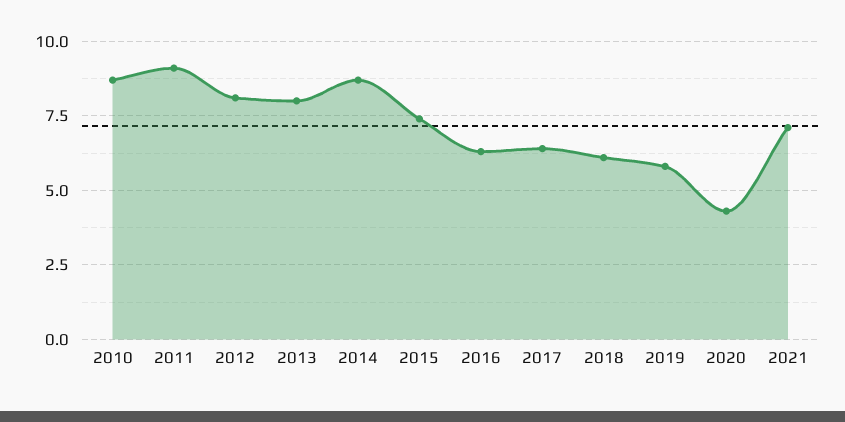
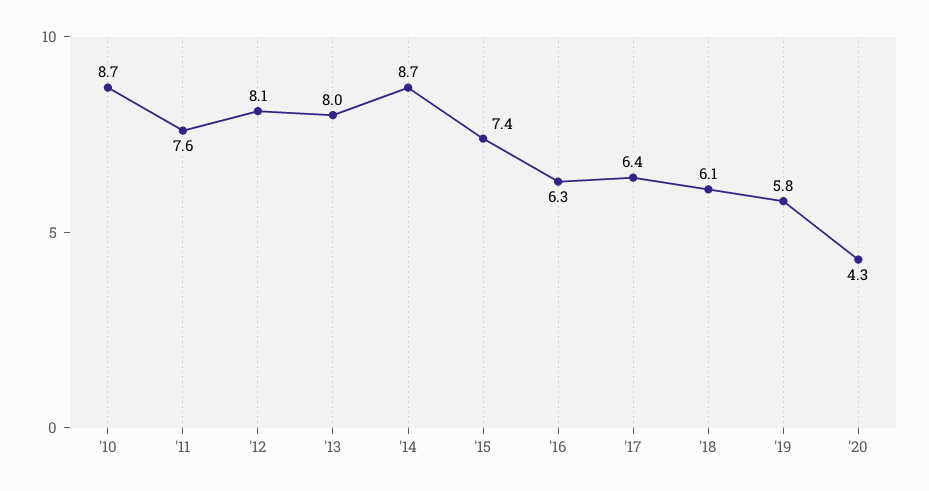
  {
    "2010": 8.7,
-   "2011": 9,
+   "2011": 7.6,
    "2012": 8.1,
    "2013": 8,
    "2014": 8.7,
    "2015": 7.4,
    "2016": 6.3,
    "2017": 6.4,
    "2018": 6.1,
    "2019": 5.8,
-   "2020": 4.3,
+   "2020": 4.3
-   "2021": 7
  }

